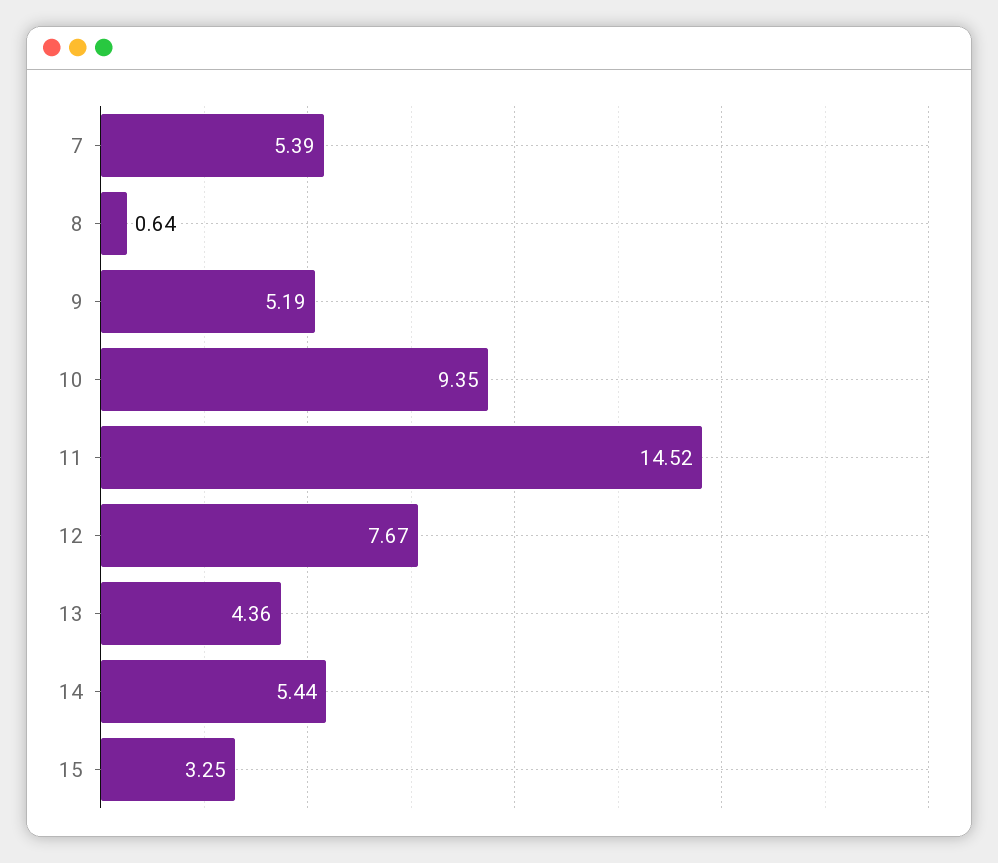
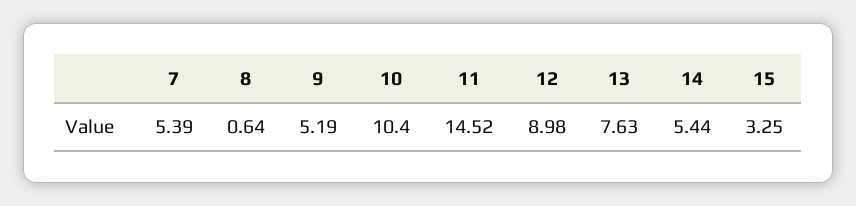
  {
    "7": 5.39,
    "8": 0.64,
    "9": 5.19,
-   "10": 9.35,
+   "10": 10.4,
    "11": 14.52,
-   "12": 7.67,
+   "12": 8.98,
-   "13": 4.36,
+   "13": 7.63,
    "14": 5.44,
    "15": 3.25
  }

